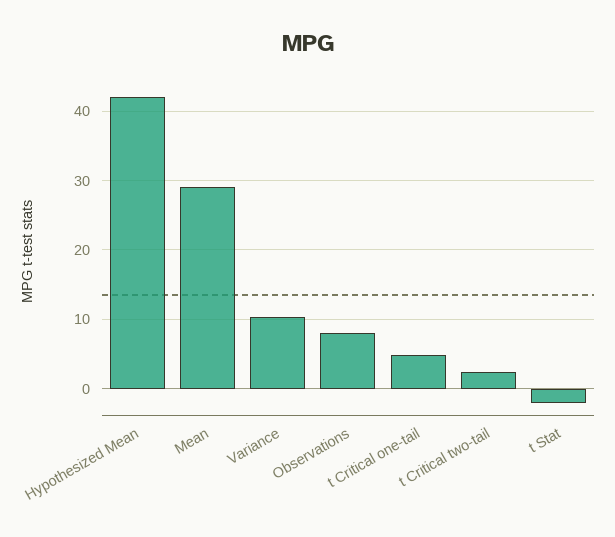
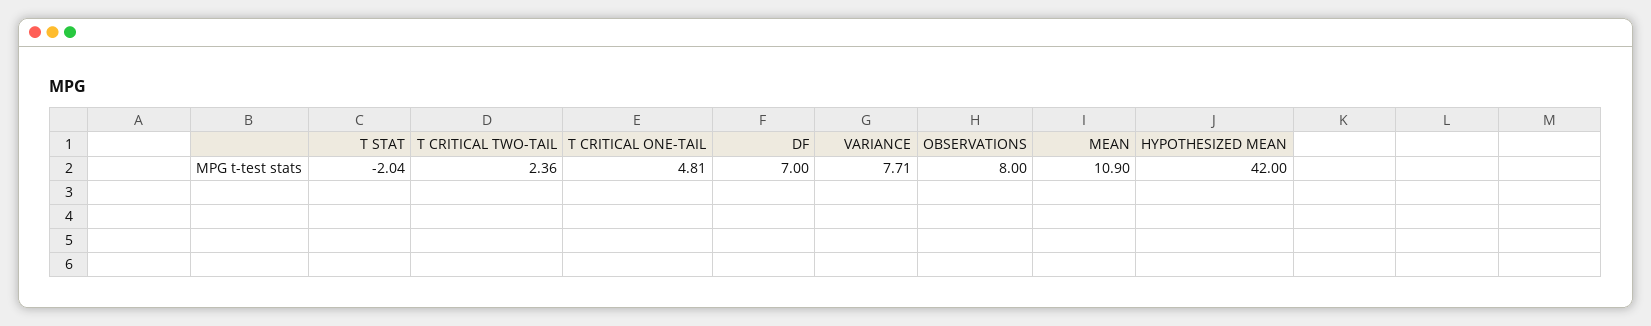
  {
    "Hypothesized Mean": 42,
-   "Mean": 29,
+   "Mean": 10.9,
-   "Variance": 10,
+   "Variance": 7.71,
    "Observations": 8,
    "t Critical one-tail": 4.81,
    "t Critical two-tail": 2.36,
-   "t Stat": -2.04
+   "t Stat": -2.04,
+   "DF": 7
  }

